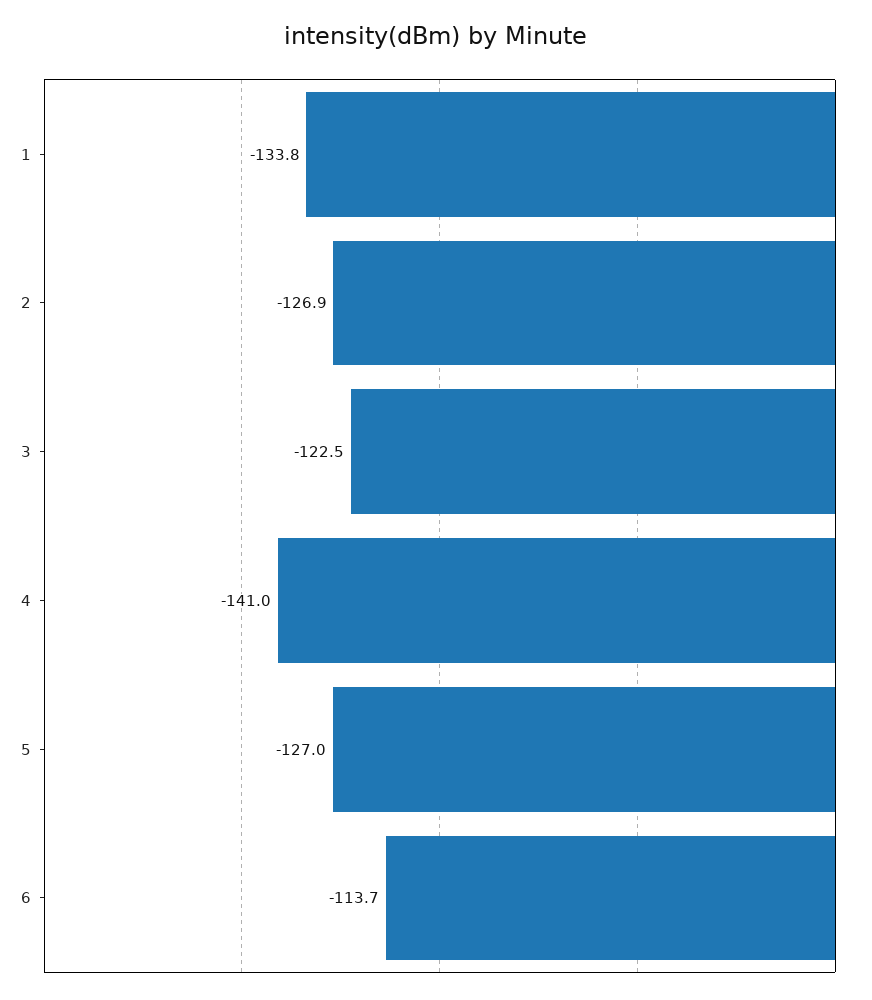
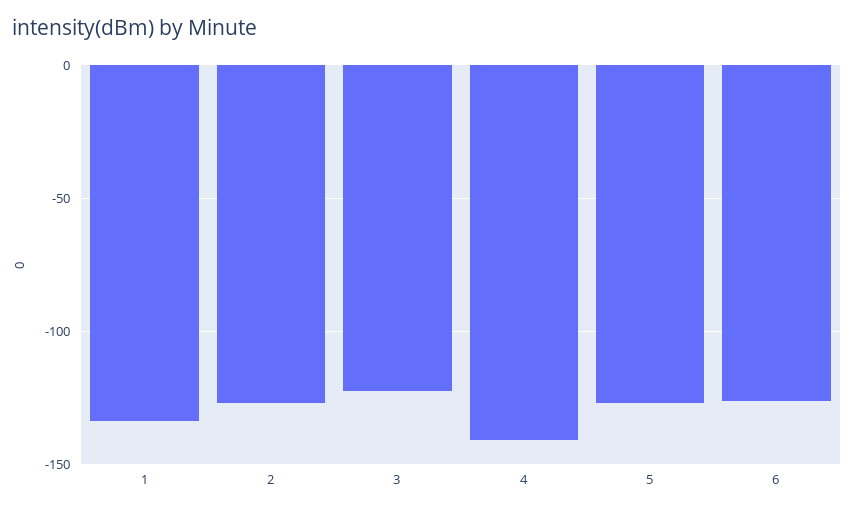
  {
    "1": -133.8,
    "2": -126.9,
    "3": -122.5,
    "4": -141,
    "5": -127,
-   "6": -113.7
+   "6": -125
  }

